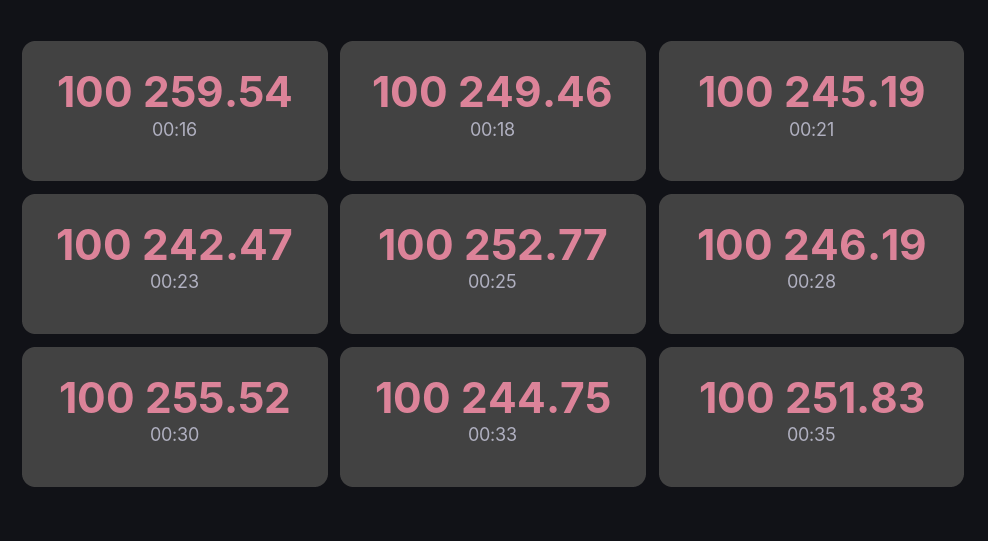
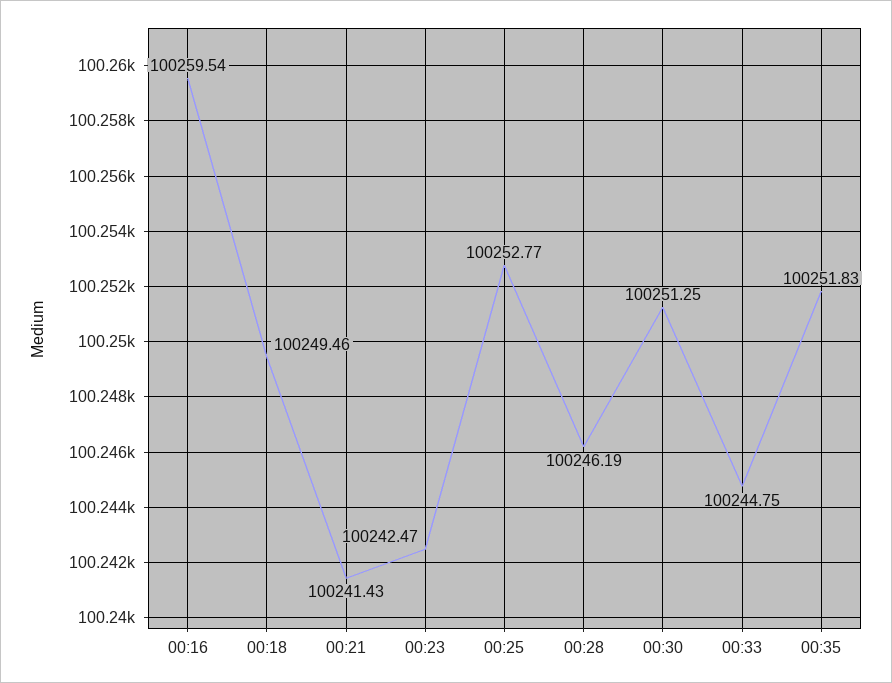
  {
    "00:16": 100259.54,
    "00:18": 100249.46,
-   "00:21": 100245.19,
+   "00:21": 100241.43,
    "00:23": 100242.47,
    "00:25": 100252.77,
    "00:28": 100246.19,
-   "00:30": 100255.52,
+   "00:30": 100251.25,
    "00:33": 100244.75,
    "00:35": 100251.83
  }

